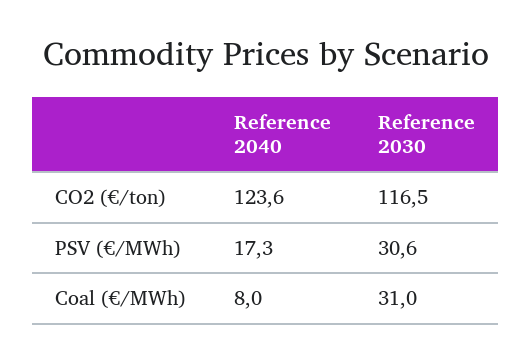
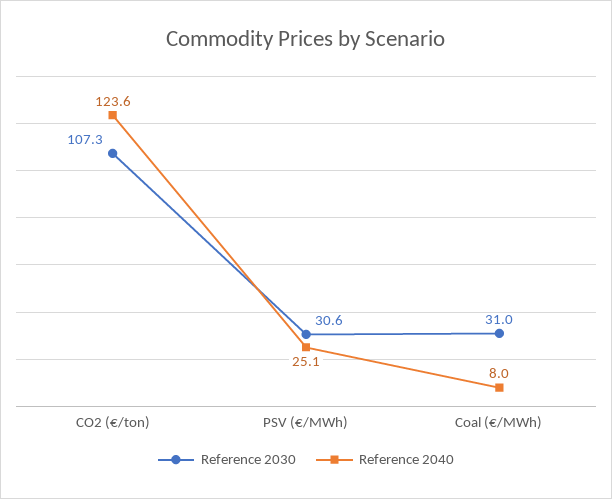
  {
    "Reference 2040": {
      "CO2 (€/ton)": 123.6,
-     "PSV (€/MWh)": 17.3,
+     "PSV (€/MWh)": 25.1,
      "Coal (€/MWh)": 8
    },
    "Reference 2030": {
-     "CO2 (€/ton)": 116.5,
+     "CO2 (€/ton)": 107.3,
      "PSV (€/MWh)": 30.6,
      "Coal (€/MWh)": 31
    }
  }

